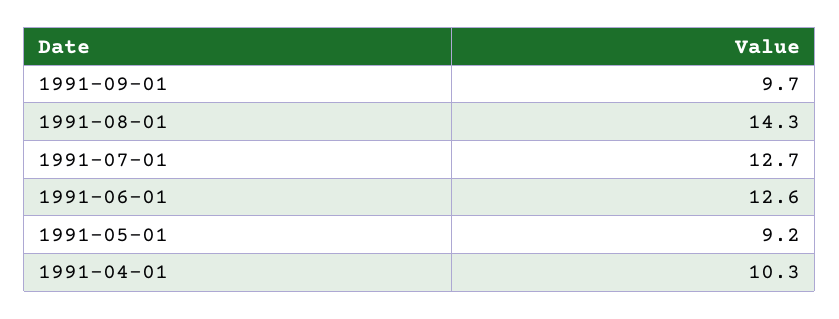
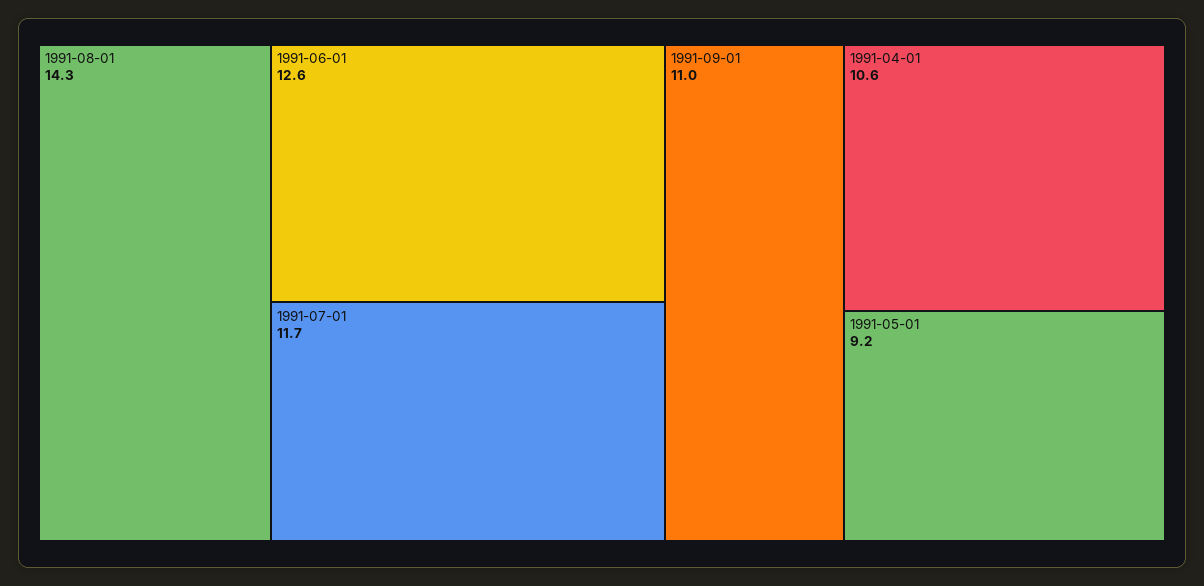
  {
-   "1991-09-01": 9.7,
+   "1991-09-01": 11,
    "1991-08-01": 14.3,
-   "1991-07-01": 12.7,
+   "1991-07-01": 11.7,
    "1991-06-01": 12.6,
    "1991-05-01": 9.2,
-   "1991-04-01": 10.3
+   "1991-04-01": 10.6
  }

